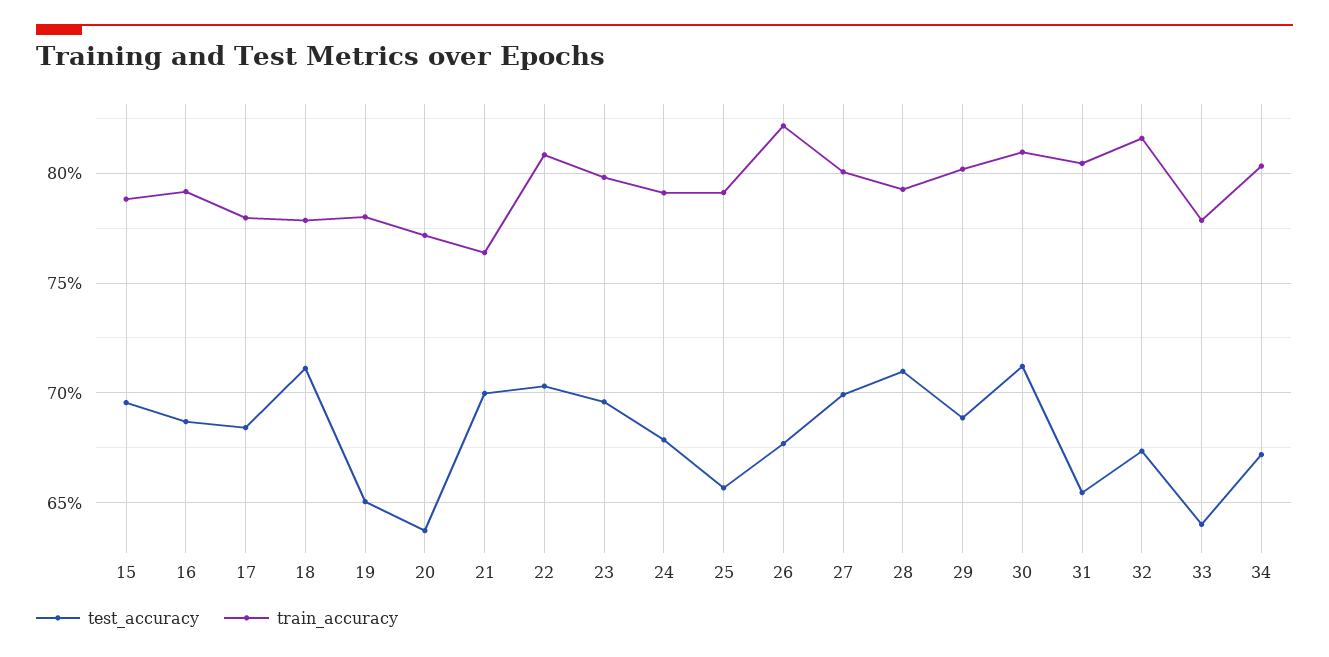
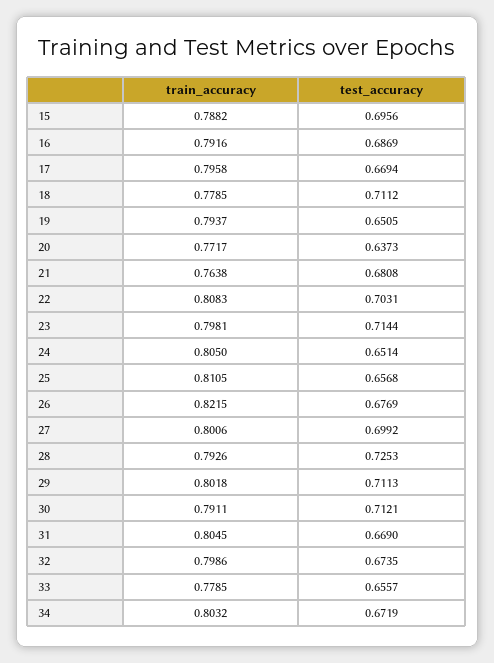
  {
    "test_accuracy": {
      "15": 0.6956,
      "16": 0.6869,
-     "17": 0.685,
+     "17": 0.6694,
      "18": 0.7112,
      "19": 0.6505,
      "20": 0.6373,
-     "21": 0.7,
+     "21": 0.6808,
      "22": 0.7031,
-     "23": 0.695,
+     "23": 0.7144,
-     "24": 0.68,
+     "24": 0.6514,
      "25": 0.6568,
      "26": 0.6769,
      "27": 0.6992,
-     "28": 0.71,
+     "28": 0.7253,
-     "29": 0.69,
+     "29": 0.7113,
      "30": 0.7121,
-     "31": 0.655,
+     "31": 0.669,
      "32": 0.6735,
-     "33": 0.64,
+     "33": 0.6557,
      "34": 0.6719
    },
    "train_accuracy": {
      "15": 0.7882,
      "16": 0.7916,
-     "17": 0.78,
+     "17": 0.7958,
      "18": 0.7785,
-     "19": 0.78,
+     "19": 0.7937,
      "20": 0.7717,
      "21": 0.7638,
      "22": 0.8083,
      "23": 0.7981,
-     "24": 0.79,
+     "24": 0.805,
-     "25": 0.79,
+     "25": 0.8105,
      "26": 0.8215,
      "27": 0.8006,
      "28": 0.7926,
      "29": 0.8018,
-     "30": 0.81,
+     "30": 0.7911,
      "31": 0.8045,
-     "32": 0.815,
+     "32": 0.7986,
      "33": 0.7785,
      "34": 0.8032
    }
  }

